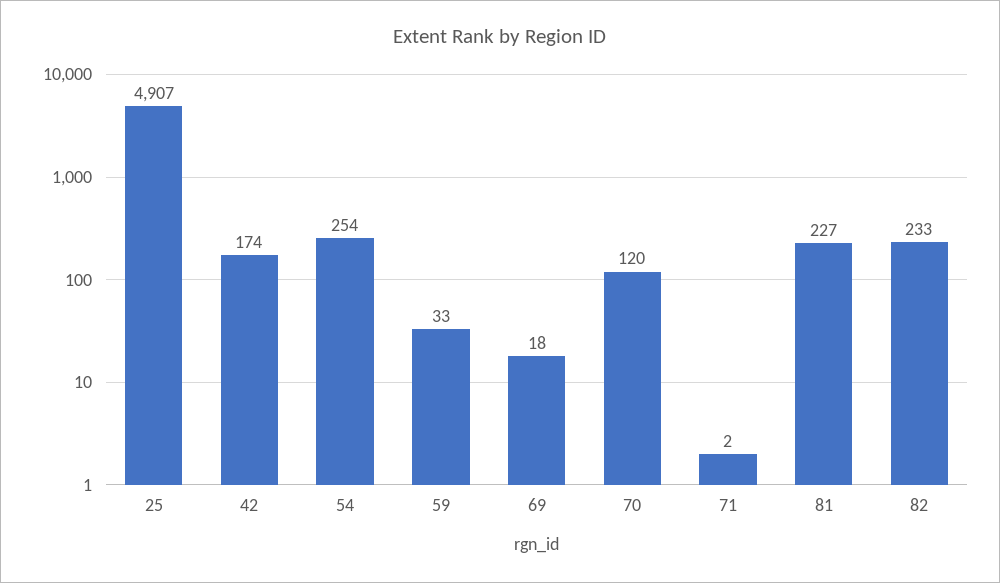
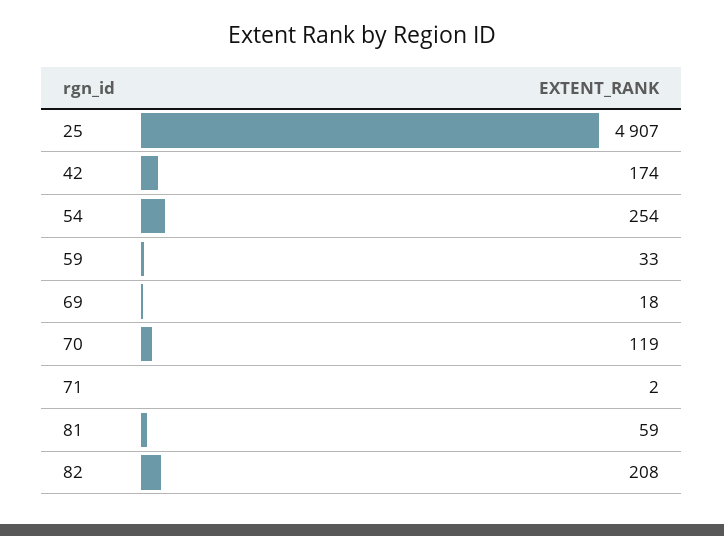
  {
    "25": 4907,
    "42": 174,
    "54": 254,
    "59": 33,
    "69": 18,
-   "70": 120,
+   "70": 119,
    "71": 2,
-   "81": 227,
+   "81": 59,
-   "82": 233
+   "82": 208
  }

